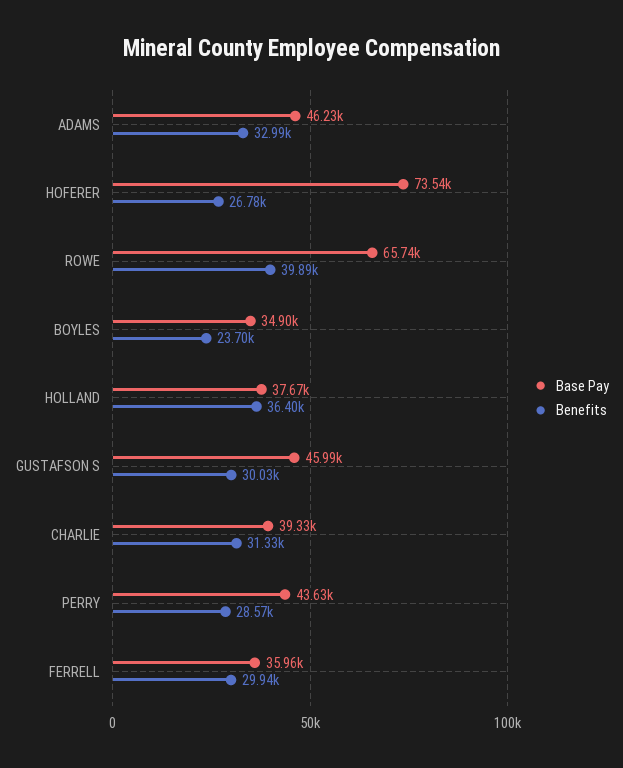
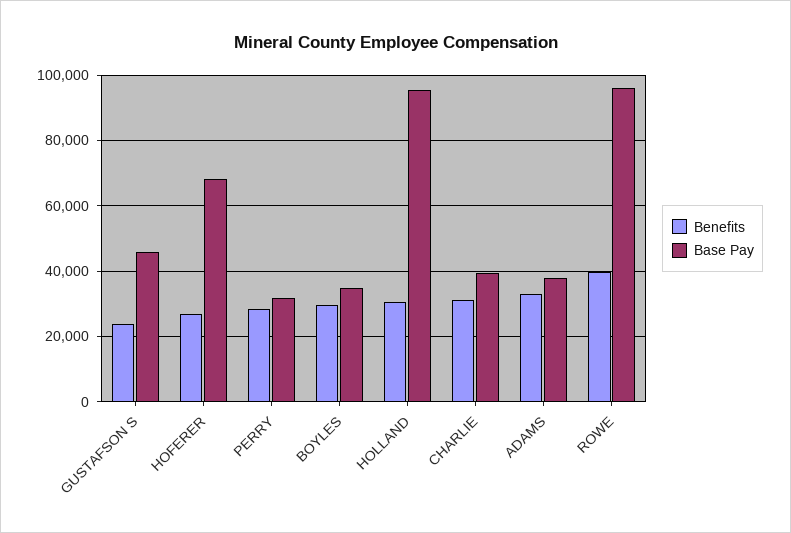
  {
    "Base Pay": {
-     "ADAMS": 46230,
+     "ADAMS": 38000,
-     "HOFERER": 73540,
+     "HOFERER": 68000,
-     "ROWE": 65740,
+     "ROWE": 96000,
      "BOYLES": 34900,
-     "HOLLAND": 37670,
+     "HOLLAND": 96000,
      "GUSTAFSON S": 45990,
      "CHARLIE": 39330,
-     "PERRY": 43630,
+     "PERRY": 32000
-     "FERRELL": 35960
    },
    "Benefits": {
      "ADAMS": 32990,
      "HOFERER": 26780,
      "ROWE": 39890,
-     "BOYLES": 23700,
+     "BOYLES": 30000,
-     "HOLLAND": 36400,
+     "HOLLAND": 30000,
-     "GUSTAFSON S": 30030,
+     "GUSTAFSON S": 24000,
      "CHARLIE": 31330,
-     "PERRY": 28570,
+     "PERRY": 28570
-     "FERRELL": 29940
    }
  }

